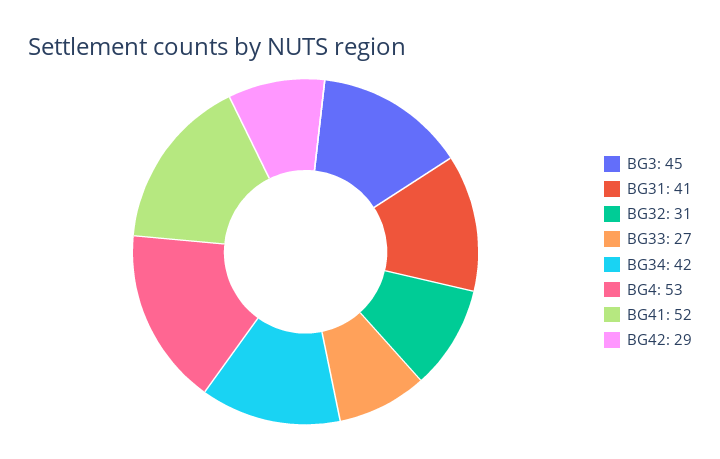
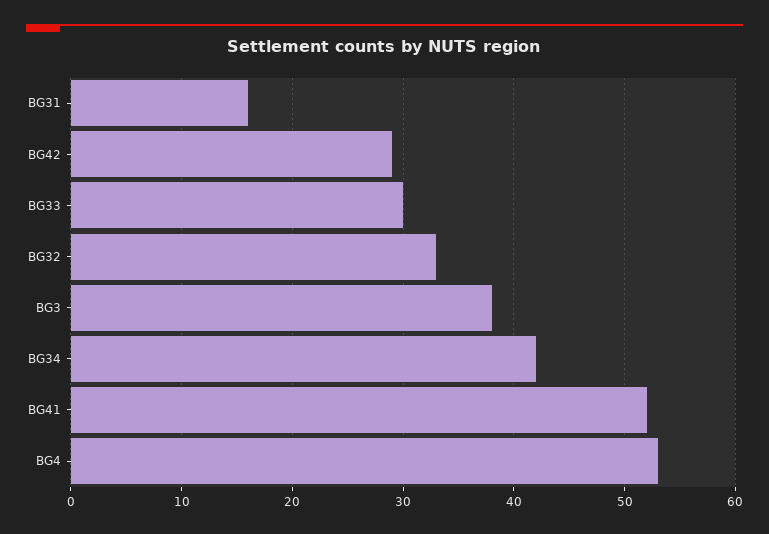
  {
-   "BG3": 45,
+   "BG3": 38,
-   "BG31": 41,
+   "BG31": 16,
-   "BG32": 31,
+   "BG32": 33,
-   "BG33": 27,
+   "BG33": 30,
    "BG34": 42,
    "BG4": 53,
    "BG41": 52,
    "BG42": 29
  }

